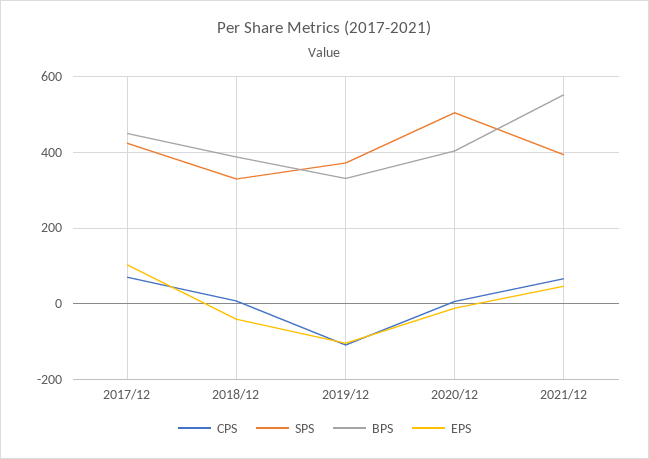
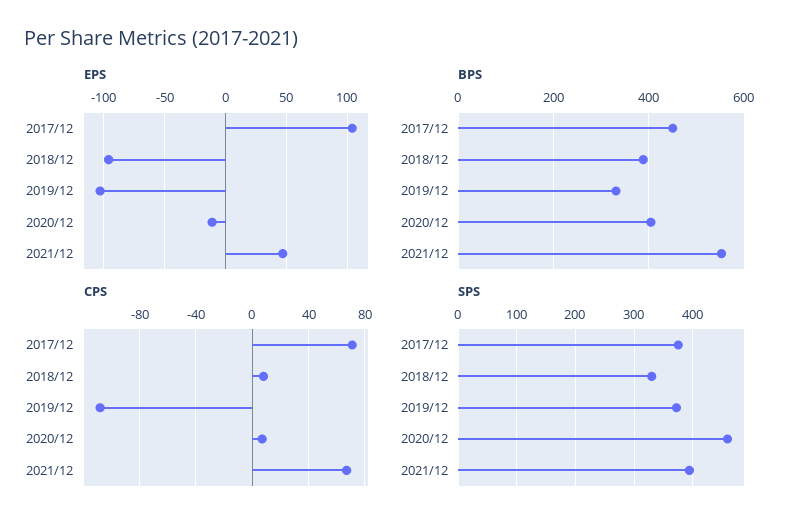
  {
    "CPS": {
      "2017/12": 70,
      "2018/12": 10,
      "2019/12": -110,
      "2020/12": 5,
      "2021/12": 65
    },
    "SPS": {
-     "2017/12": 420,
+     "2017/12": 380,
      "2018/12": 340,
      "2019/12": 380,
-     "2020/12": 500,
+     "2020/12": 460,
      "2021/12": 400
    },
    "BPS": {
      "2017/12": 460,
      "2018/12": 380,
      "2019/12": 340,
      "2020/12": 400,
      "2021/12": 560
    },
    "EPS": {
      "2017/12": 105,
-     "2018/12": -40,
+     "2018/12": -95,
      "2019/12": -105,
      "2020/12": -10,
      "2021/12": 45
    }
  }

